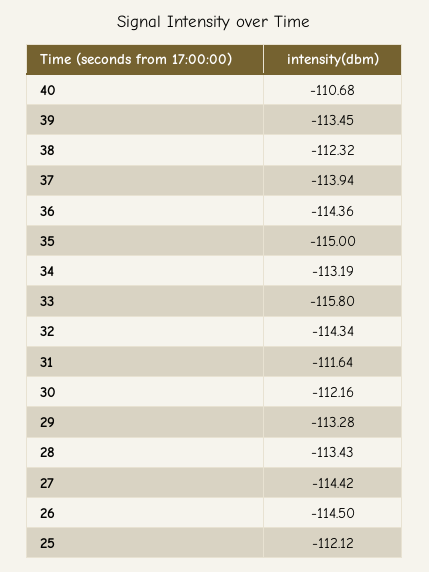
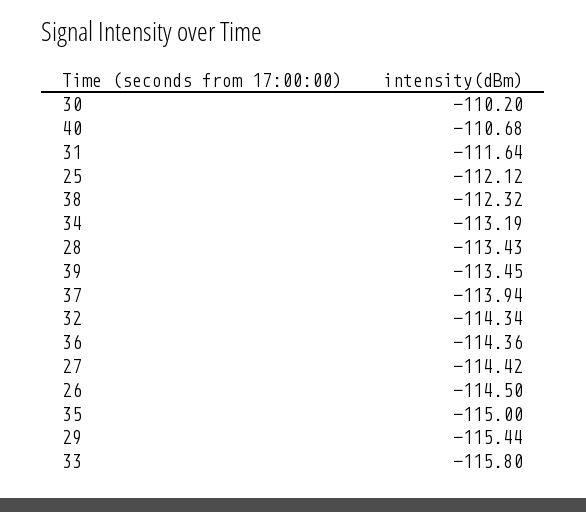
  {
    "40": -110.68,
    "39": -113.45,
    "38": -112.32,
    "37": -113.94,
    "36": -114.36,
    "35": -115,
    "34": -113.19,
    "33": -115.8,
    "32": -114.34,
    "31": -111.64,
-   "30": -112.16,
+   "30": -110.2,
-   "29": -113.28,
+   "29": -115.44,
    "28": -113.43,
    "27": -114.42,
    "26": -114.5,
    "25": -112.12
  }

